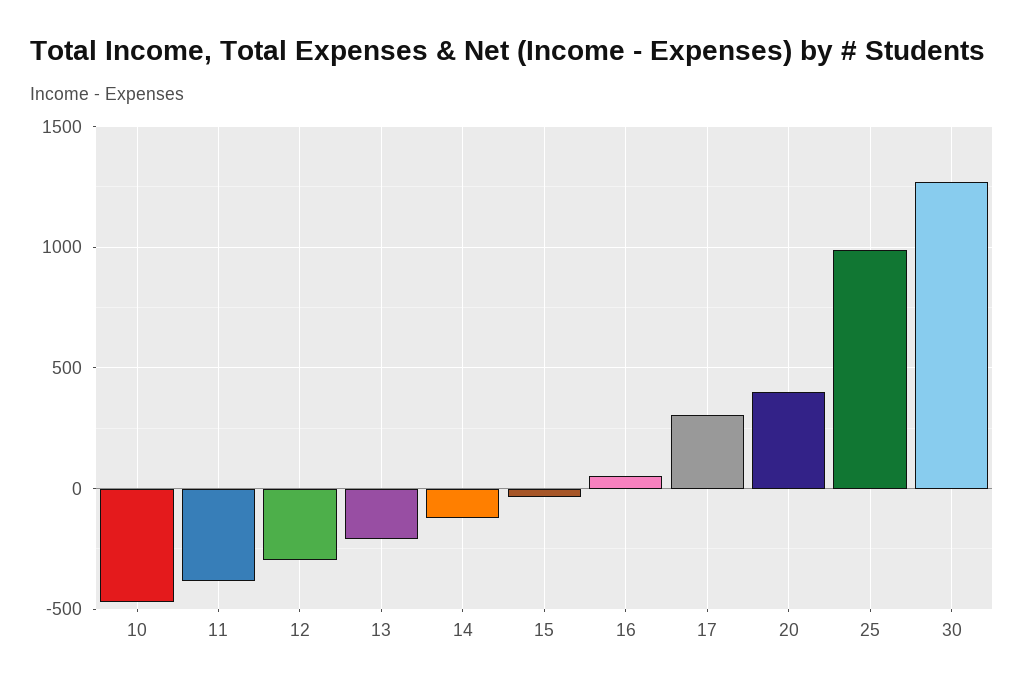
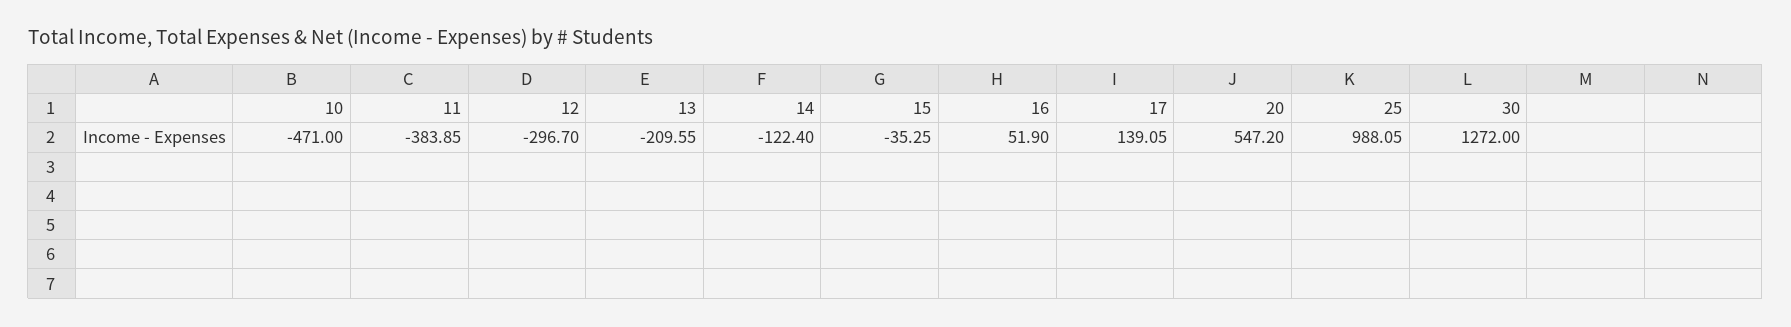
  {
    "10": -471,
    "11": -383.85,
    "12": -296.7,
    "13": -209.55,
    "14": -122.4,
    "15": -35.25,
    "16": 51.9,
-   "17": 300,
+   "17": 139.05,
-   "20": 400,
+   "20": 547.2,
    "25": 988.05,
    "30": 1272
  }

